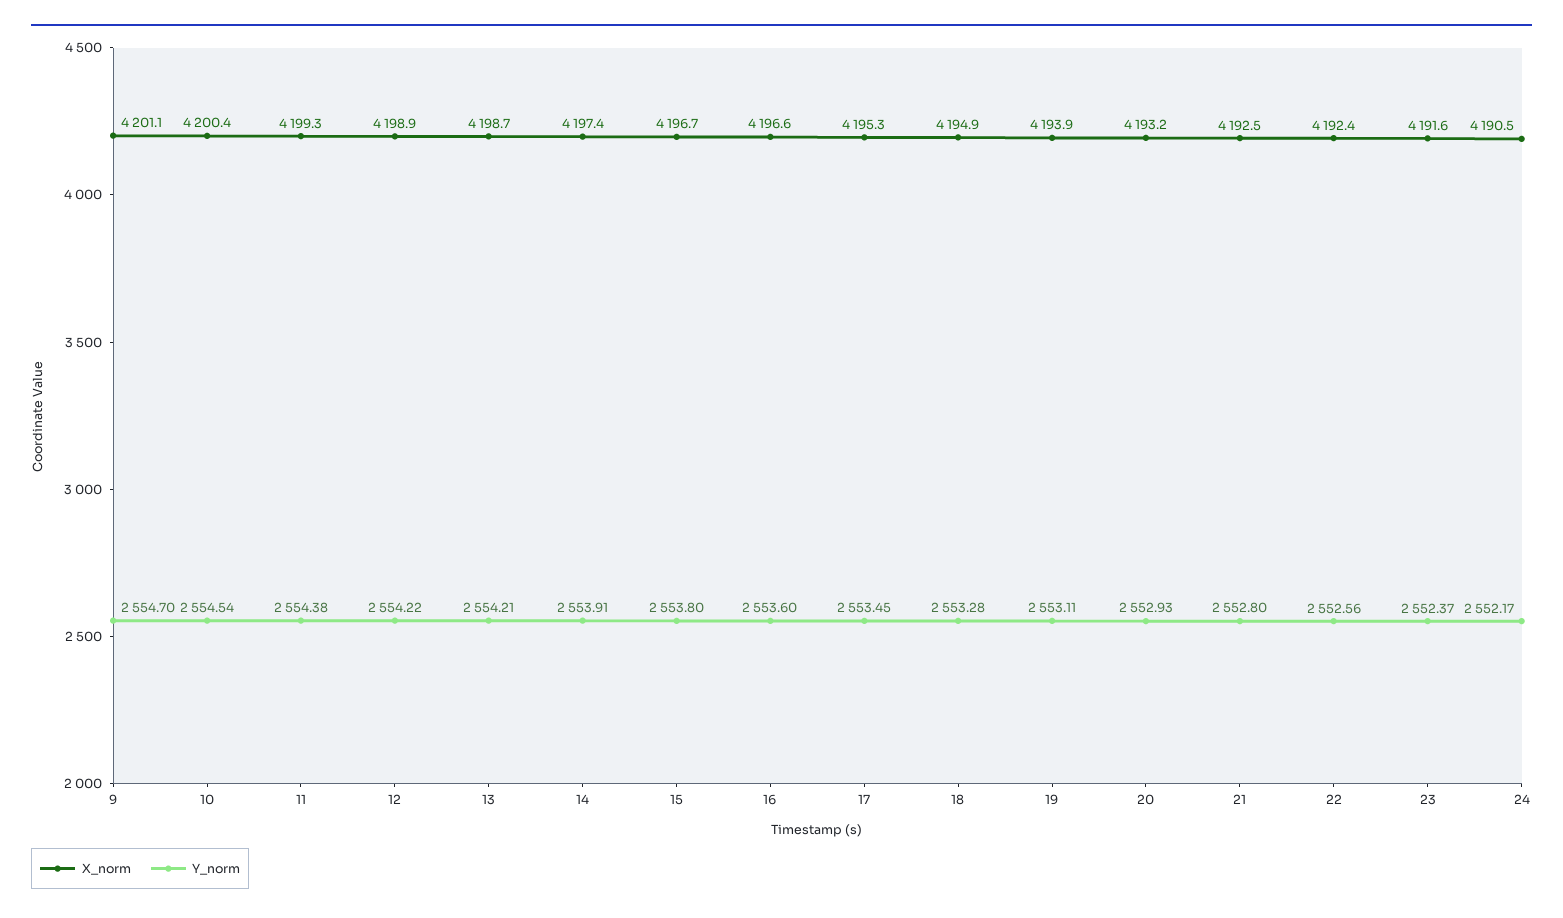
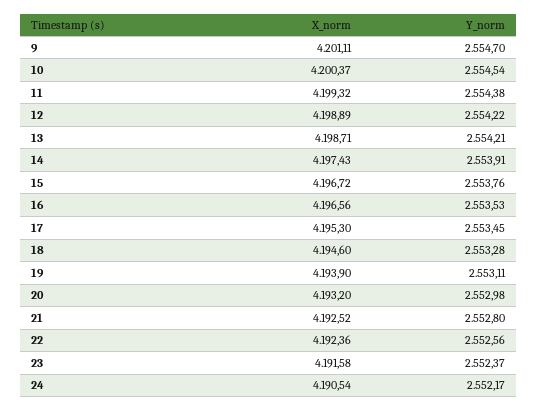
  {
    "X_norm": {
      "9": 4201.11,
      "10": 4200.37,
      "11": 4199.32,
      "12": 4198.89,
      "13": 4198.71,
      "14": 4197.43,
      "15": 4196.72,
      "16": 4196.56,
      "17": 4195.3,
-     "18": 4194.9,
+     "18": 4194.6,
      "19": 4193.9,
      "20": 4193.2,
      "21": 4192.52,
      "22": 4192.36,
      "23": 4191.58,
      "24": 4190.54
    },
    "Y_norm": {
      "9": 2554.7,
      "10": 2554.54,
      "11": 2554.38,
      "12": 2554.22,
      "13": 2554.21,
      "14": 2553.91,
-     "15": 2553.8,
+     "15": 2553.76,
-     "16": 2553.6,
+     "16": 2553.53,
      "17": 2553.45,
      "18": 2553.28,
      "19": 2553.11,
-     "20": 2552.93,
+     "20": 2552.98,
      "21": 2552.8,
      "22": 2552.56,
      "23": 2552.37,
      "24": 2552.17
    }
  }

